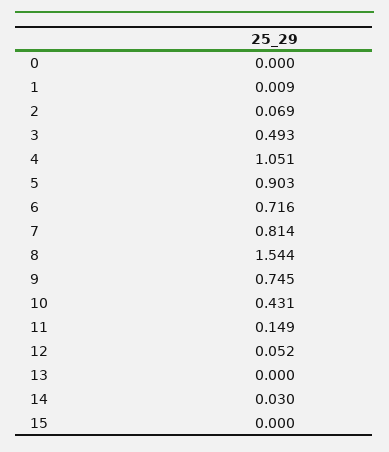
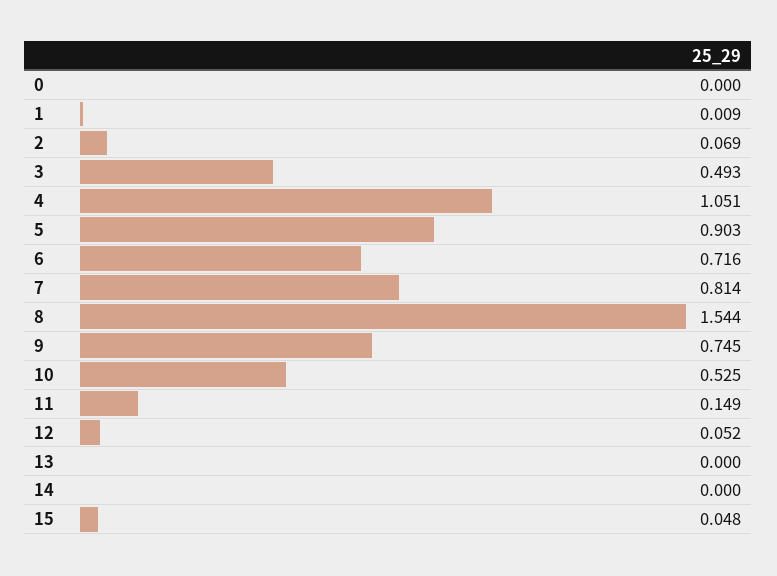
  {
    "0": 0,
    "1": 0.009,
    "2": 0.069,
    "3": 0.493,
    "4": 1.051,
    "5": 0.903,
    "6": 0.716,
    "7": 0.814,
    "8": 1.544,
    "9": 0.745,
-   "10": 0.431,
+   "10": 0.525,
    "11": 0.149,
    "12": 0.052,
    "13": 0,
-   "14": 0.03,
+   "14": 0,
-   "15": 0
+   "15": 0.048
  }

